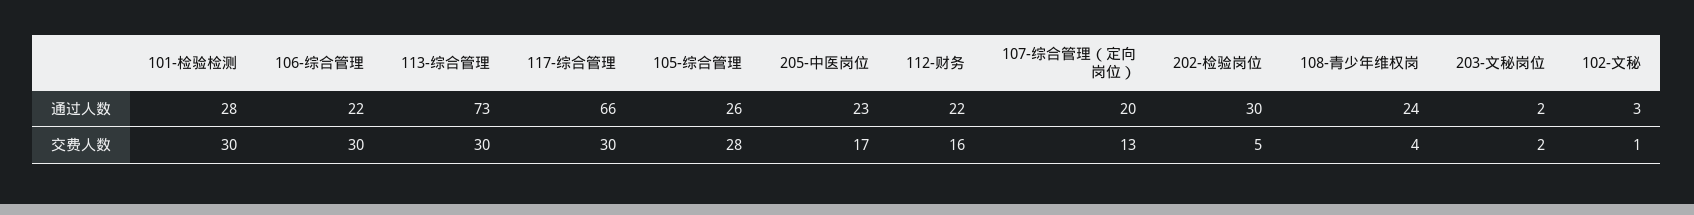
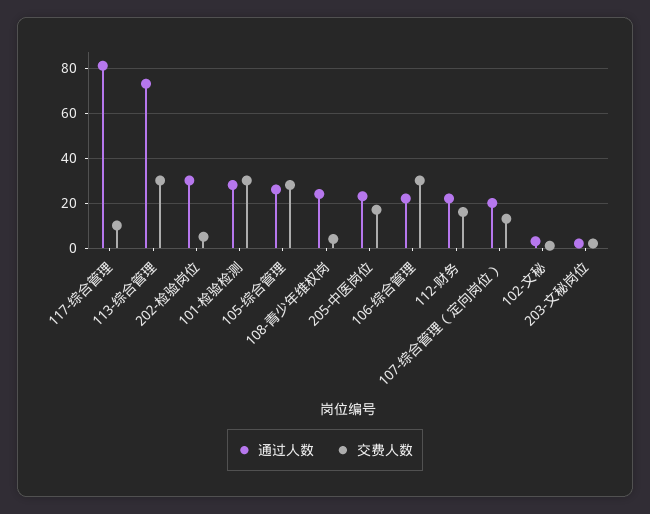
  {
    "通过人数": {
      "101-检验检测": 28,
      "106-综合管理": 22,
      "113-综合管理": 73,
-     "117-综合管理": 66,
+     "117-综合管理": 80,
      "105-综合管理": 26,
      "205-中医岗位": 23,
      "112-财务": 22,
      "107-综合管理（定向岗位）": 20,
      "202-检验岗位": 30,
      "108-青少年维权岗": 24,
      "203-文秘岗位": 2,
      "102-文秘": 3
    },
    "交费人数": {
      "101-检验检测": 30,
      "106-综合管理": 30,
      "113-综合管理": 30,
-     "117-综合管理": 30,
+     "117-综合管理": 10,
      "105-综合管理": 28,
      "205-中医岗位": 17,
      "112-财务": 16,
      "107-综合管理（定向岗位）": 13,
      "202-检验岗位": 5,
      "108-青少年维权岗": 4,
      "203-文秘岗位": 2,
      "102-文秘": 1
    }
  }

